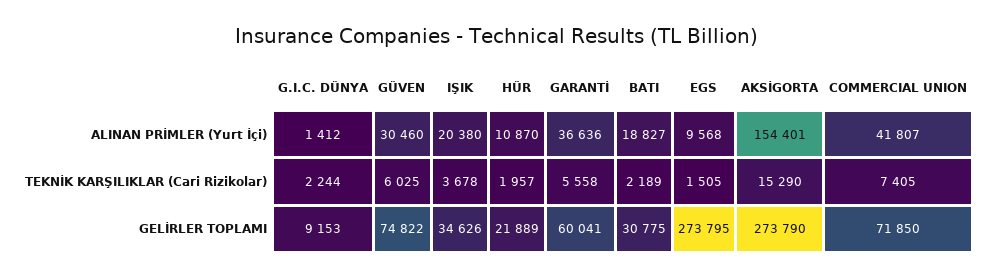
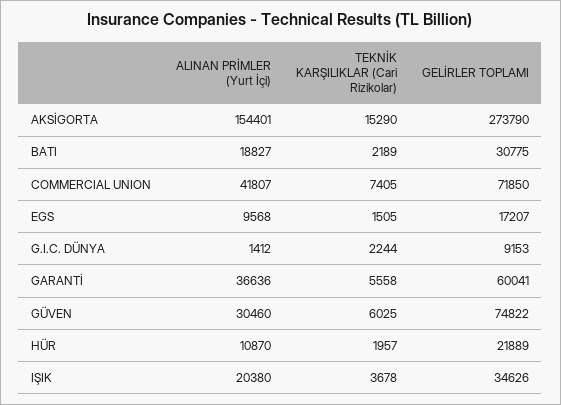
  {
    "G.I.C. DÜNYA": {
      "ALINAN PRİMLER (Yurt İçi)": 1412,
      "TEKNİK KARŞILIKLAR (Cari Rizikolar)": 2244,
      "GELİRLER TOPLAMI": 9153
    },
    "GÜVEN": {
      "ALINAN PRİMLER (Yurt İçi)": 30460,
      "TEKNİK KARŞILIKLAR (Cari Rizikolar)": 6025,
      "GELİRLER TOPLAMI": 74822
    },
    "IŞIK": {
      "ALINAN PRİMLER (Yurt İçi)": 20380,
      "TEKNİK KARŞILIKLAR (Cari Rizikolar)": 3678,
      "GELİRLER TOPLAMI": 34626
    },
    "HÜR": {
      "ALINAN PRİMLER (Yurt İçi)": 10870,
      "TEKNİK KARŞILIKLAR (Cari Rizikolar)": 1957,
      "GELİRLER TOPLAMI": 21889
    },
    "GARANTİ": {
      "ALINAN PRİMLER (Yurt İçi)": 36636,
      "TEKNİK KARŞILIKLAR (Cari Rizikolar)": 5558,
      "GELİRLER TOPLAMI": 60041
    },
    "BATI": {
      "ALINAN PRİMLER (Yurt İçi)": 18827,
      "TEKNİK KARŞILIKLAR (Cari Rizikolar)": 2189,
      "GELİRLER TOPLAMI": 30775
    },
    "EGS": {
      "ALINAN PRİMLER (Yurt İçi)": 9568,
      "TEKNİK KARŞILIKLAR (Cari Rizikolar)": 1505,
-     "GELİRLER TOPLAMI": 273795
+     "GELİRLER TOPLAMI": 17207
    },
    "AKSİGORTA": {
      "ALINAN PRİMLER (Yurt İçi)": 154401,
      "TEKNİK KARŞILIKLAR (Cari Rizikolar)": 15290,
      "GELİRLER TOPLAMI": 273790
    },
    "COMMERCIAL UNION": {
      "ALINAN PRİMLER (Yurt İçi)": 41807,
      "TEKNİK KARŞILIKLAR (Cari Rizikolar)": 7405,
      "GELİRLER TOPLAMI": 71850
    }
  }

